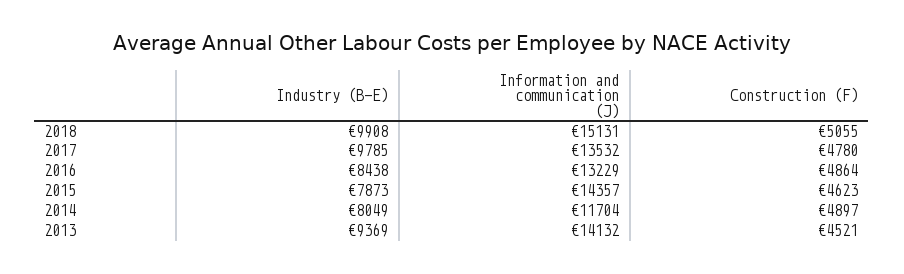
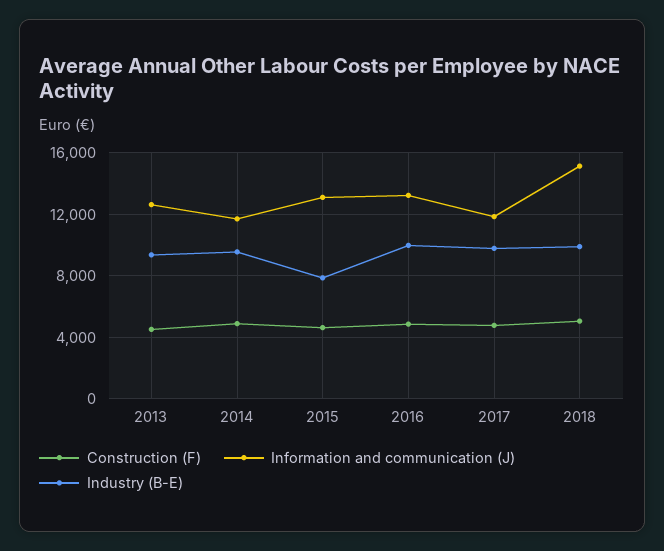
  {
    "Industry (B-E)": {
      "2018": 9908,
      "2017": 9785,
-     "2016": 8438,
+     "2016": 10000,
      "2015": 7873,
-     "2014": 8049,
+     "2014": 9500,
      "2013": 9369
    },
    "Information and communication (J)": {
      "2018": 15131,
-     "2017": 13532,
+     "2017": 12000,
      "2016": 13229,
-     "2015": 14357,
+     "2015": 13000,
      "2014": 11704,
-     "2013": 14132
+     "2013": 12500
    },
    "Construction (F)": {
      "2018": 5055,
      "2017": 4780,
      "2016": 4864,
      "2015": 4623,
      "2014": 4897,
      "2013": 4521
    }
  }

